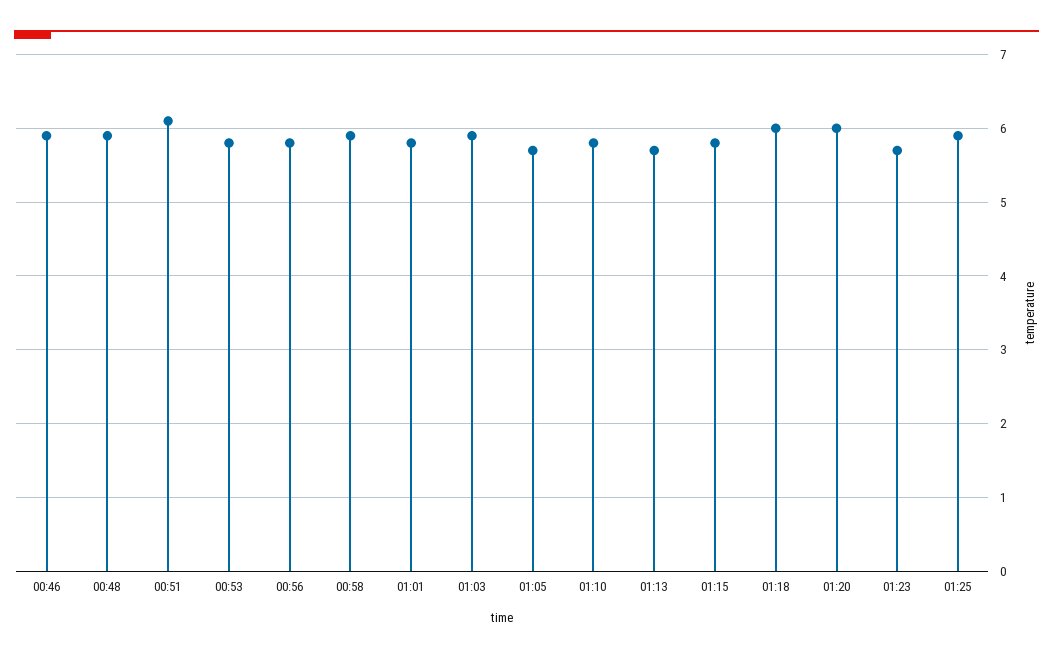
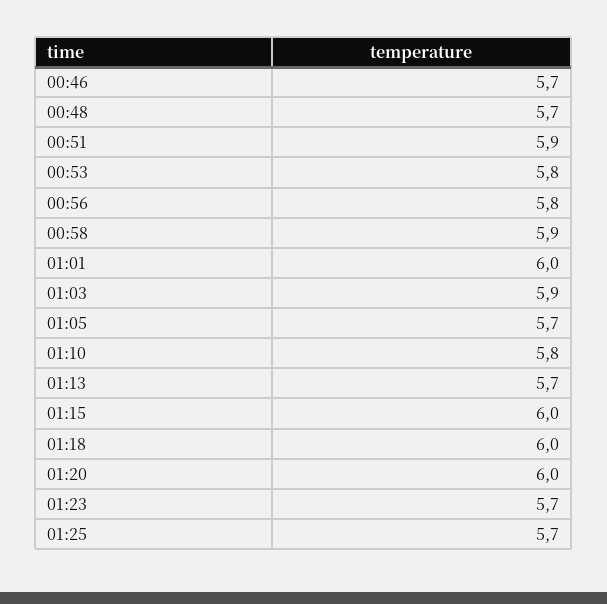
  {
-   "00:46": 5.9,
+   "00:46": 5.7,
-   "00:48": 5.9,
+   "00:48": 5.7,
-   "00:51": 6.1,
+   "00:51": 5.9,
    "00:53": 5.8,
    "00:56": 5.8,
    "00:58": 5.9,
-   "01:01": 5.8,
+   "01:01": 6,
    "01:03": 5.9,
    "01:05": 5.7,
    "01:10": 5.8,
    "01:13": 5.7,
-   "01:15": 5.8,
+   "01:15": 6,
    "01:18": 6,
    "01:20": 6,
    "01:23": 5.7,
-   "01:25": 5.9
+   "01:25": 5.7
  }

